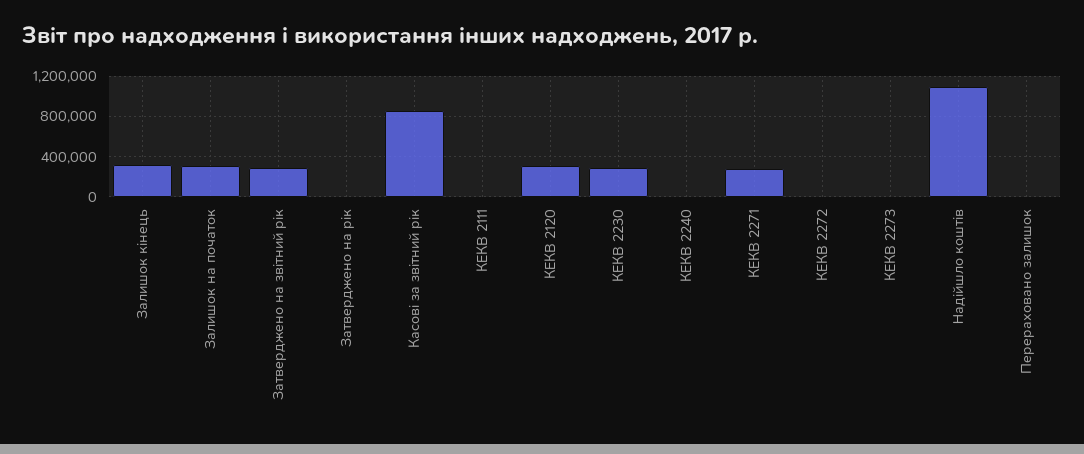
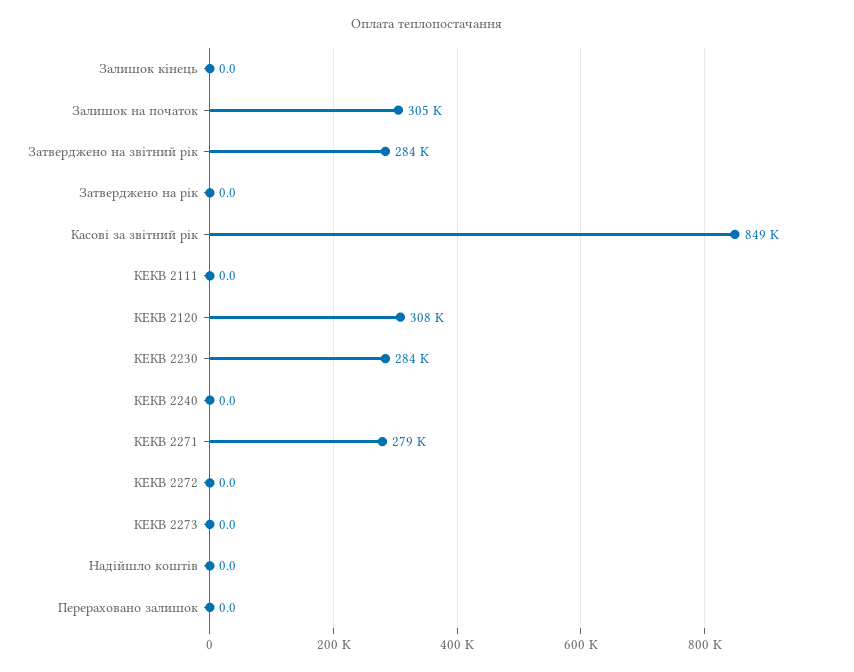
  {
-   "Залишок кінець": 300000,
+   "Залишок кінець": 0,
    "Залишок на початок": 305000,
    "Затверджено на звітний рік": 284000,
    "Затверджено на рік": 0,
    "Касові за звітний рік": 849000,
    "КЕКВ 2111": 0,
    "КЕКВ 2120": 308000,
    "КЕКВ 2230": 284000,
    "КЕКВ 2240": 0,
    "КЕКВ 2271": 279000,
    "КЕКВ 2272": 0,
    "КЕКВ 2273": 0,
-   "Надійшло коштів": 1100000,
+   "Надійшло коштів": 0,
    "Перераховано залишок": 0
  }

